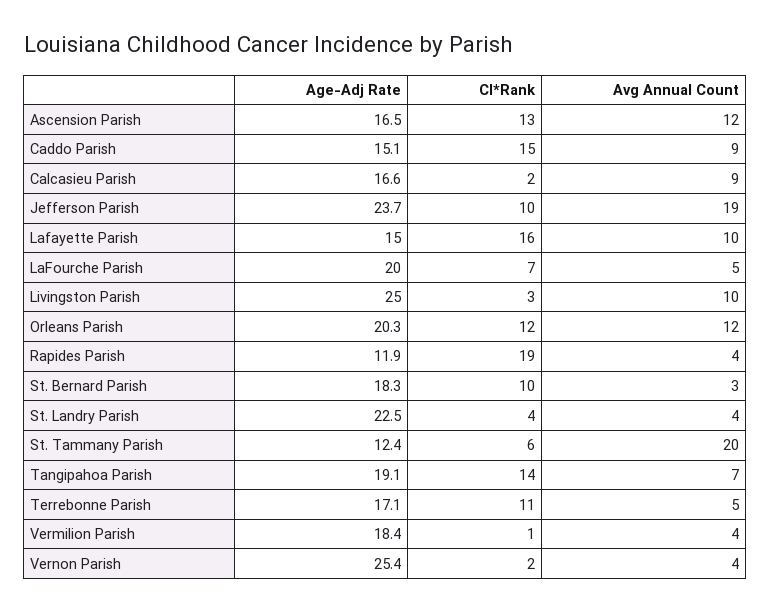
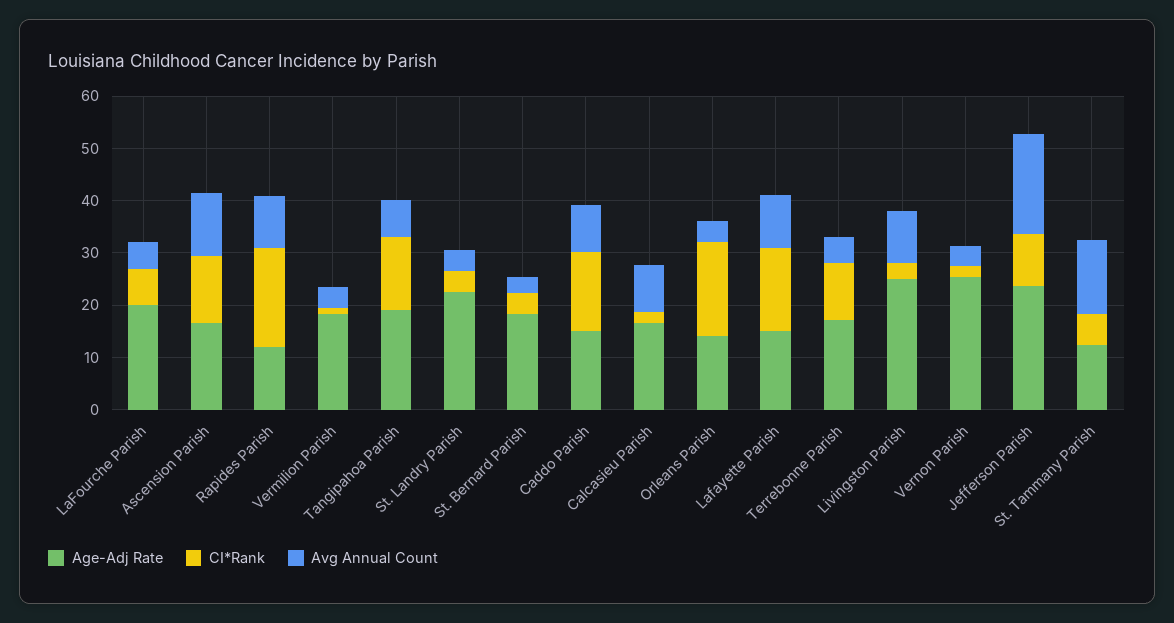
  {
    "Age-Adj Rate": {
      "Ascension Parish": 16.5,
      "Caddo Parish": 15.1,
      "Calcasieu Parish": 16.6,
      "Jefferson Parish": 23.7,
      "Lafayette Parish": 15,
      "LaFourche Parish": 20,
      "Livingston Parish": 25,
-     "Orleans Parish": 20.3,
+     "Orleans Parish": 14,
      "Rapides Parish": 11.9,
      "St. Bernard Parish": 18.3,
      "St. Landry Parish": 22.5,
      "St. Tammany Parish": 12.4,
      "Tangipahoa Parish": 19.1,
      "Terrebonne Parish": 17.1,
      "Vermilion Parish": 18.4,
      "Vernon Parish": 25.4
    },
    "CI*Rank": {
      "Ascension Parish": 13,
      "Caddo Parish": 15,
      "Calcasieu Parish": 2,
      "Jefferson Parish": 10,
      "Lafayette Parish": 16,
      "LaFourche Parish": 7,
      "Livingston Parish": 3,
-     "Orleans Parish": 12,
+     "Orleans Parish": 18,
      "Rapides Parish": 19,
-     "St. Bernard Parish": 10,
+     "St. Bernard Parish": 4,
      "St. Landry Parish": 4,
      "St. Tammany Parish": 6,
      "Tangipahoa Parish": 14,
      "Terrebonne Parish": 11,
      "Vermilion Parish": 1,
      "Vernon Parish": 2
    },
    "Avg Annual Count": {
      "Ascension Parish": 12,
      "Caddo Parish": 9,
      "Calcasieu Parish": 9,
      "Jefferson Parish": 19,
      "Lafayette Parish": 10,
      "LaFourche Parish": 5,
      "Livingston Parish": 10,
-     "Orleans Parish": 12,
+     "Orleans Parish": 4,
-     "Rapides Parish": 4,
+     "Rapides Parish": 10,
      "St. Bernard Parish": 3,
      "St. Landry Parish": 4,
-     "St. Tammany Parish": 20,
+     "St. Tammany Parish": 14,
      "Tangipahoa Parish": 7,
      "Terrebonne Parish": 5,
      "Vermilion Parish": 4,
      "Vernon Parish": 4
    }
  }

